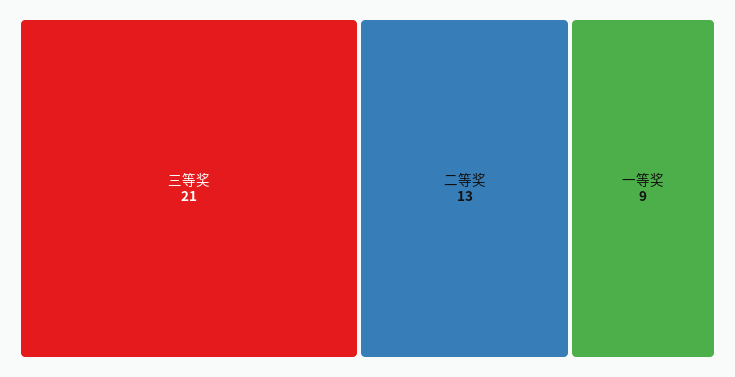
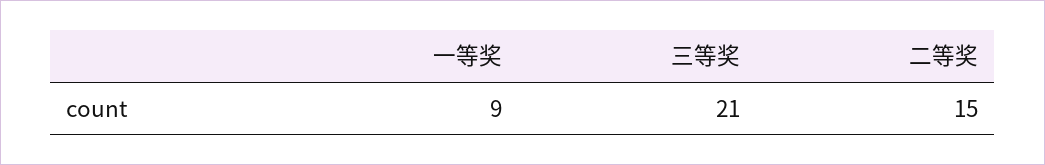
  {
    "三等奖": 21,
-   "二等奖": 13,
+   "二等奖": 15,
    "一等奖": 9
  }

